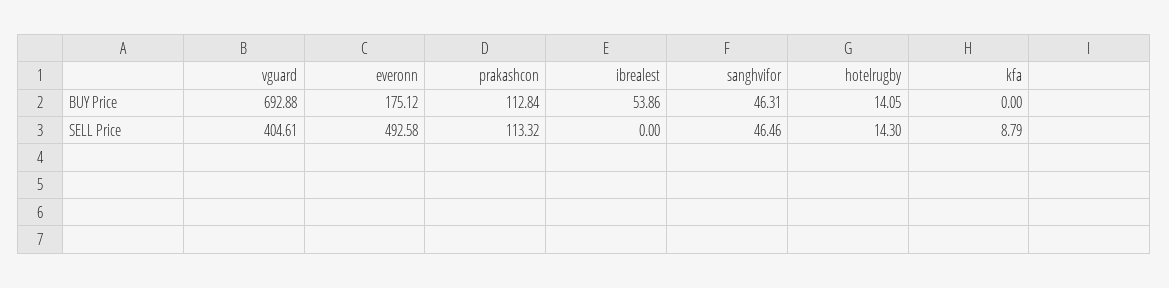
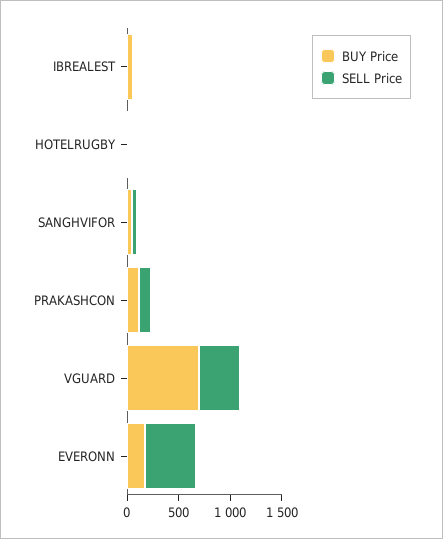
  {
    "BUY Price": {
      "vguard": 692.88,
      "everonn": 175.12,
      "prakashcon": 112.84,
      "ibrealest": 53.86,
      "sanghvifor": 46.31,
-     "hotelrugby": 14.05,
+     "hotelrugby": 14.05
-     "kfa": 0
    },
    "SELL Price": {
      "vguard": 404.61,
      "everonn": 492.58,
      "prakashcon": 113.32,
      "ibrealest": 0,
      "sanghvifor": 46.46,
-     "hotelrugby": 14.3,
+     "hotelrugby": 14.3
-     "kfa": 8.79
    }
  }

